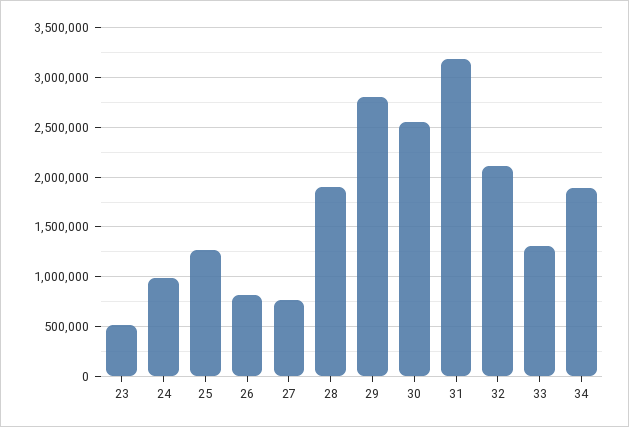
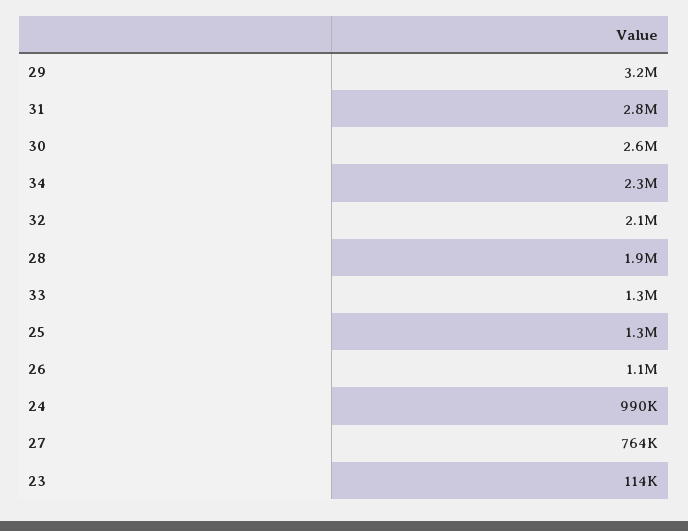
  {
-   "23": 500000,
+   "23": 114000,
    "24": 990000,
    "25": 1300000,
-   "26": 800000,
+   "26": 1100000,
    "27": 764000,
    "28": 1900000,
-   "29": 2800000,
+   "29": 3200000,
    "30": 2600000,
-   "31": 3200000,
+   "31": 2800000,
    "32": 2100000,
    "33": 1300000,
-   "34": 1900000
+   "34": 2300000
  }

